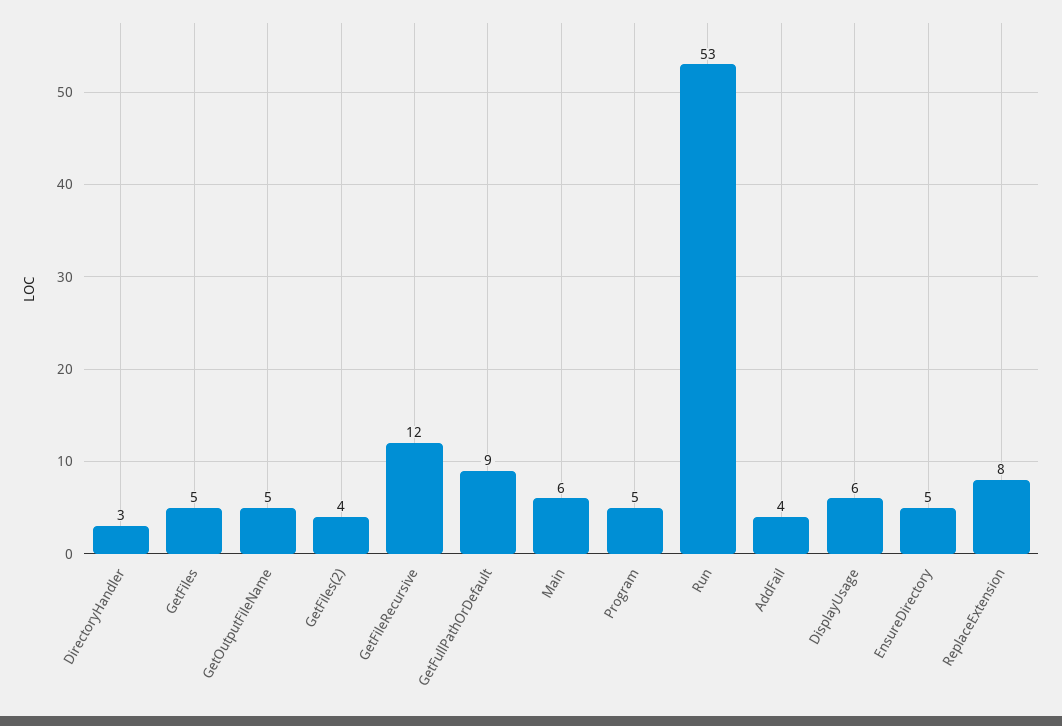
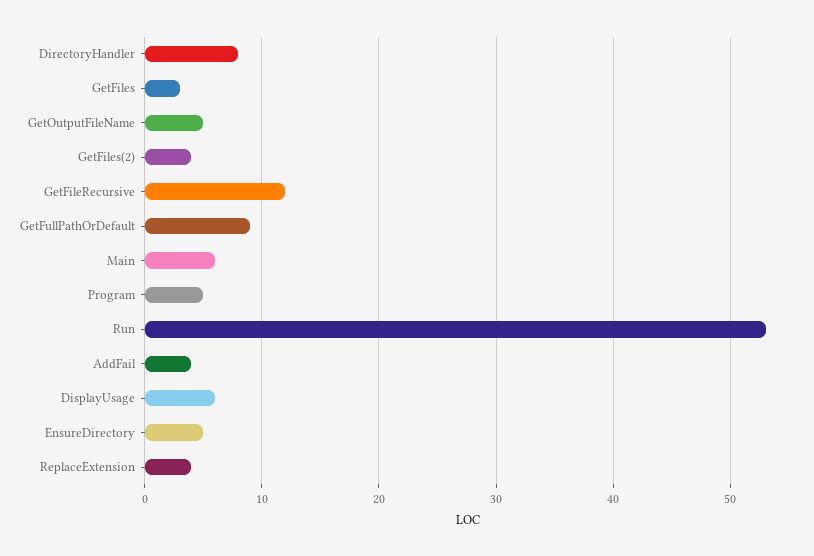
  {
-   "DirectoryHandler": 3,
+   "DirectoryHandler": 8,
-   "GetFiles": 5,
+   "GetFiles": 3,
    "GetOutputFileName": 5,
    "GetFiles(2)": 4,
    "GetFileRecursive": 12,
    "GetFullPathOrDefault": 9,
    "Main": 6,
    "Program": 5,
    "Run": 53,
    "AddFail": 4,
    "DisplayUsage": 6,
    "EnsureDirectory": 5,
-   "ReplaceExtension": 8
+   "ReplaceExtension": 4
  }

